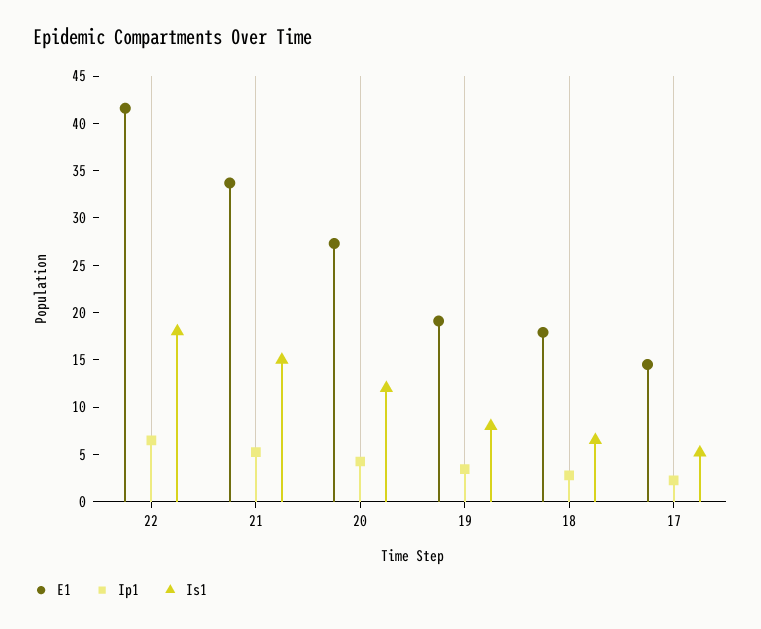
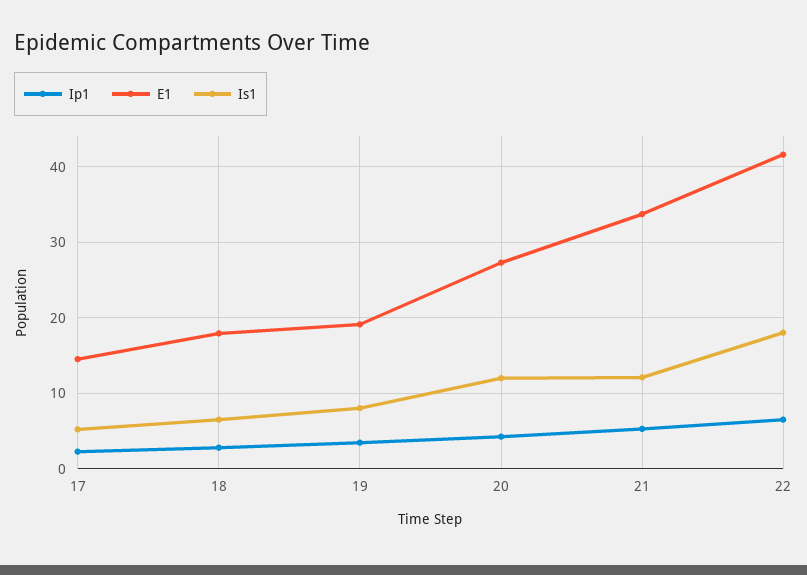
  {
    "E1": {
      "22": 42,
      "21": 34,
      "20": 27,
      "19": 19,
      "18": 18,
      "17": 15
    },
    "Ip1": {
      "22": 6,
      "21": 5,
      "20": 4,
      "19": 3,
      "18": 3,
      "17": 2
    },
    "Is1": {
      "22": 18,
-     "21": 15,
+     "21": 12,
      "20": 12,
      "19": 8,
      "18": 7,
      "17": 5
    }
  }

